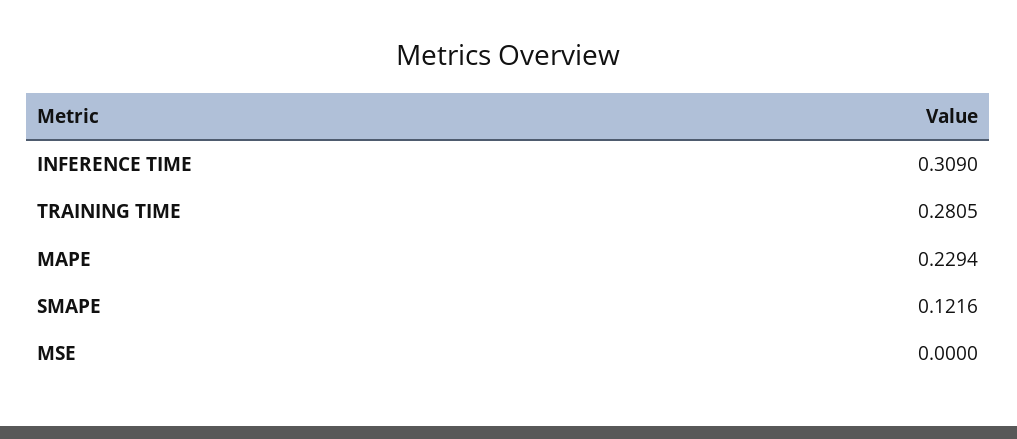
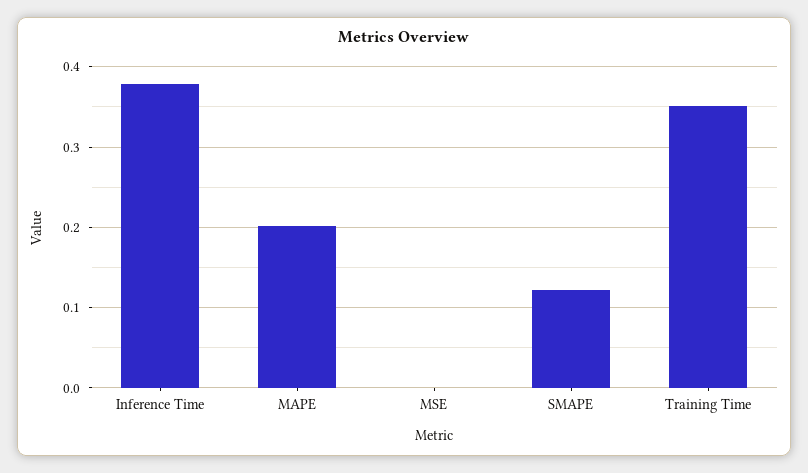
  {
-   "INFERENCE TIME": 0.309,
+   "INFERENCE TIME": 0.38,
-   "TRAINING TIME": 0.2805,
+   "TRAINING TIME": 0.35,
-   "MAPE": 0.2294,
+   "MAPE": 0.2,
    "SMAPE": 0.1216,
    "MSE": 0
  }

